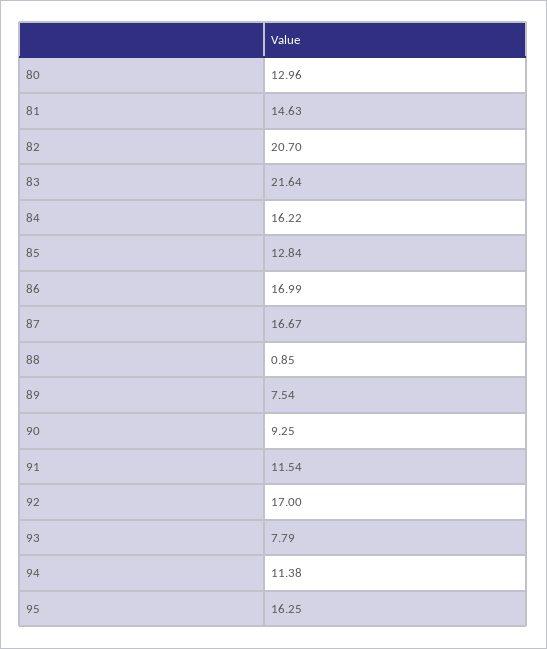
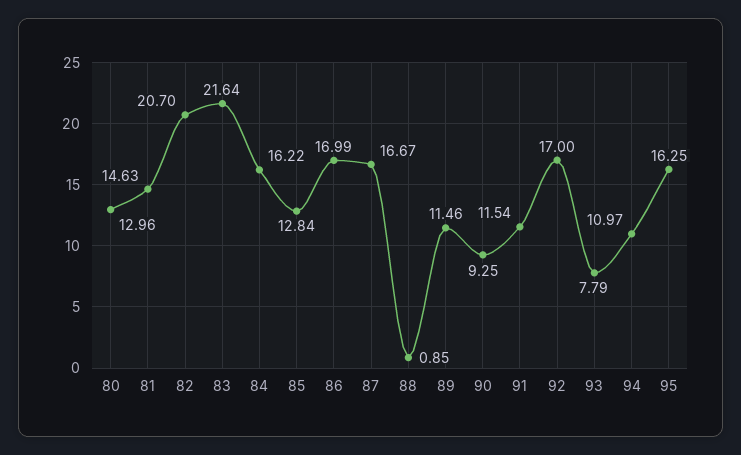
  {
    "80": 12.96,
    "81": 14.63,
    "82": 20.7,
    "83": 21.64,
    "84": 16.22,
    "85": 12.84,
    "86": 16.99,
    "87": 16.67,
    "88": 0.85,
-   "89": 7.54,
+   "89": 11.46,
    "90": 9.25,
    "91": 11.54,
    "92": 17,
    "93": 7.79,
-   "94": 11.38,
+   "94": 10.97,
    "95": 16.25
  }

